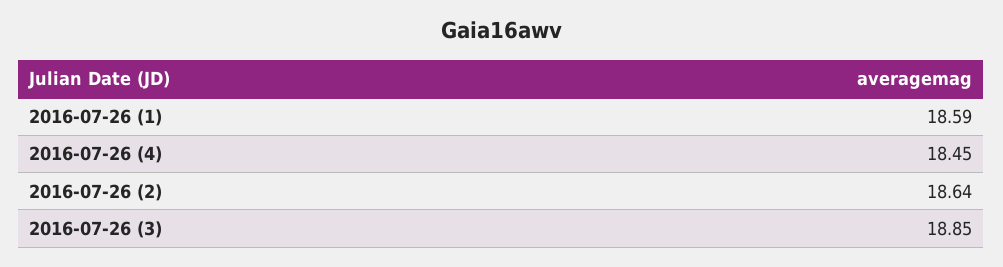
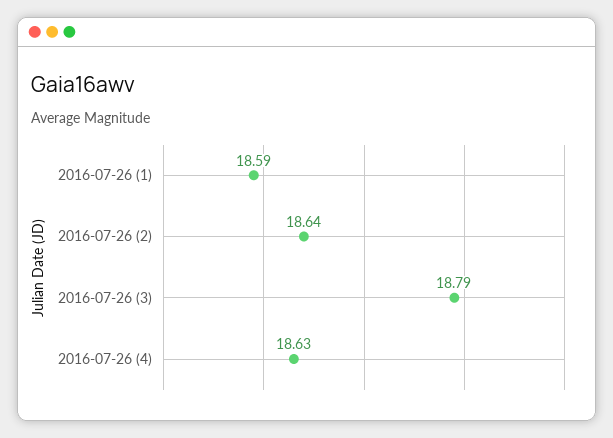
  {
    "2016-07-26 (1)": 18.59,
-   "2016-07-26 (4)": 18.45,
+   "2016-07-26 (4)": 18.63,
    "2016-07-26 (2)": 18.64,
-   "2016-07-26 (3)": 18.85
+   "2016-07-26 (3)": 18.79
  }

